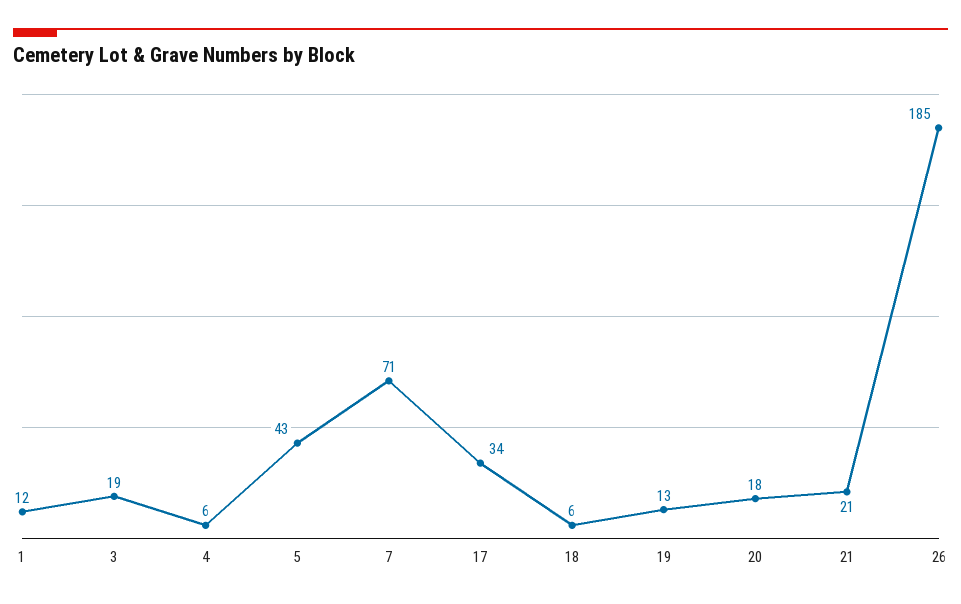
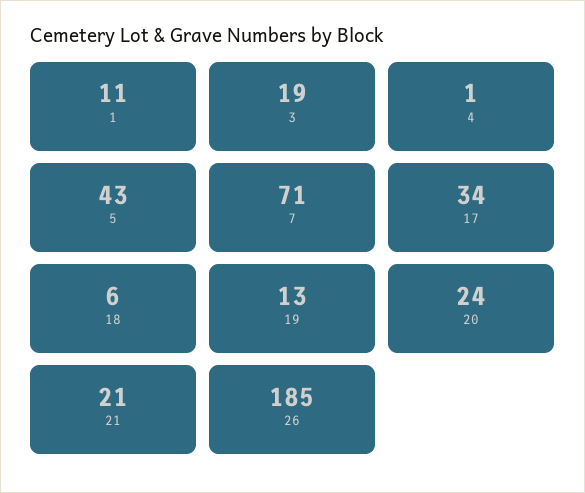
  {
-   "1": 12,
+   "1": 11,
    "3": 19,
-   "4": 6,
+   "4": 1,
    "5": 43,
    "7": 71,
    "17": 34,
    "18": 6,
    "19": 13,
-   "20": 18,
+   "20": 24,
    "21": 21,
    "26": 185
  }

